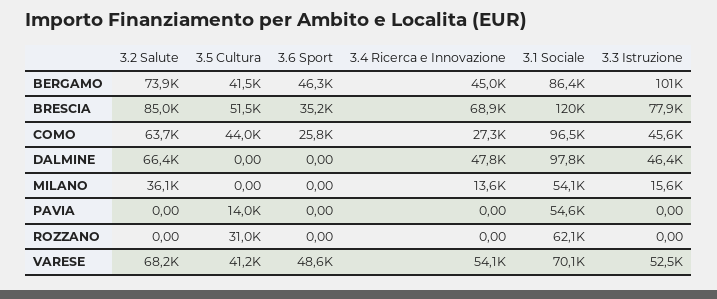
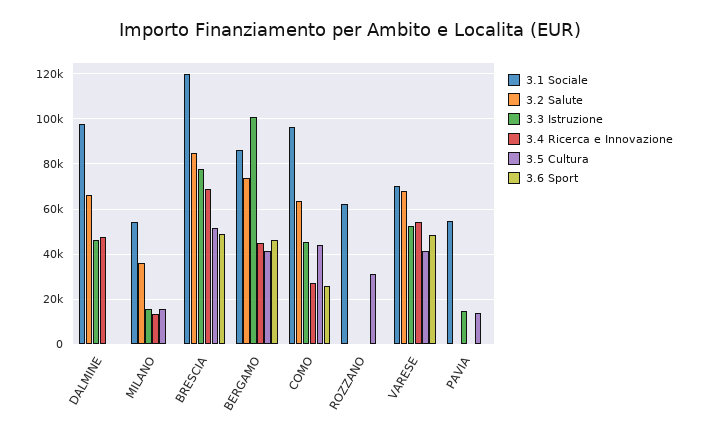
  {
    "3.2 Salute": {
      "BERGAMO": 73900,
      "BRESCIA": 85000,
      "COMO": 63700,
      "DALMINE": 66400,
      "MILANO": 36100,
      "PAVIA": 0,
      "ROZZANO": 0,
      "VARESE": 68200
    },
    "3.5 Cultura": {
      "BERGAMO": 41500,
      "BRESCIA": 51500,
      "COMO": 44000,
      "DALMINE": 0,
-     "MILANO": 0,
+     "MILANO": 15000,
      "PAVIA": 14000,
      "ROZZANO": 31000,
      "VARESE": 41200
    },
    "3.6 Sport": {
      "BERGAMO": 46300,
-     "BRESCIA": 35200,
+     "BRESCIA": 50000,
      "COMO": 25800,
      "DALMINE": 0,
      "MILANO": 0,
      "PAVIA": 0,
      "ROZZANO": 0,
      "VARESE": 48600
    },
    "3.4 Ricerca e Innovazione": {
      "BERGAMO": 45000,
      "BRESCIA": 68900,
      "COMO": 27300,
      "DALMINE": 47800,
      "MILANO": 13600,
      "PAVIA": 0,
      "ROZZANO": 0,
      "VARESE": 54100
    },
    "3.1 Sociale": {
      "BERGAMO": 86400,
      "BRESCIA": 120000,
      "COMO": 96500,
      "DALMINE": 97800,
      "MILANO": 54100,
      "PAVIA": 54600,
      "ROZZANO": 62100,
      "VARESE": 70100
    },
    "3.3 Istruzione": {
      "BERGAMO": 101000,
      "BRESCIA": 77900,
      "COMO": 45600,
      "DALMINE": 46400,
      "MILANO": 15600,
-     "PAVIA": 0,
+     "PAVIA": 15000,
      "ROZZANO": 0,
      "VARESE": 52500
    }
  }

